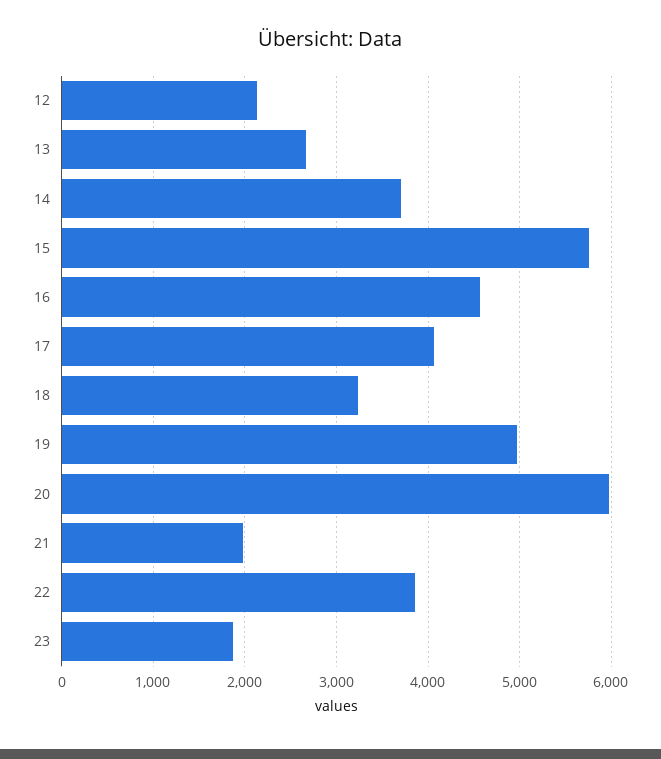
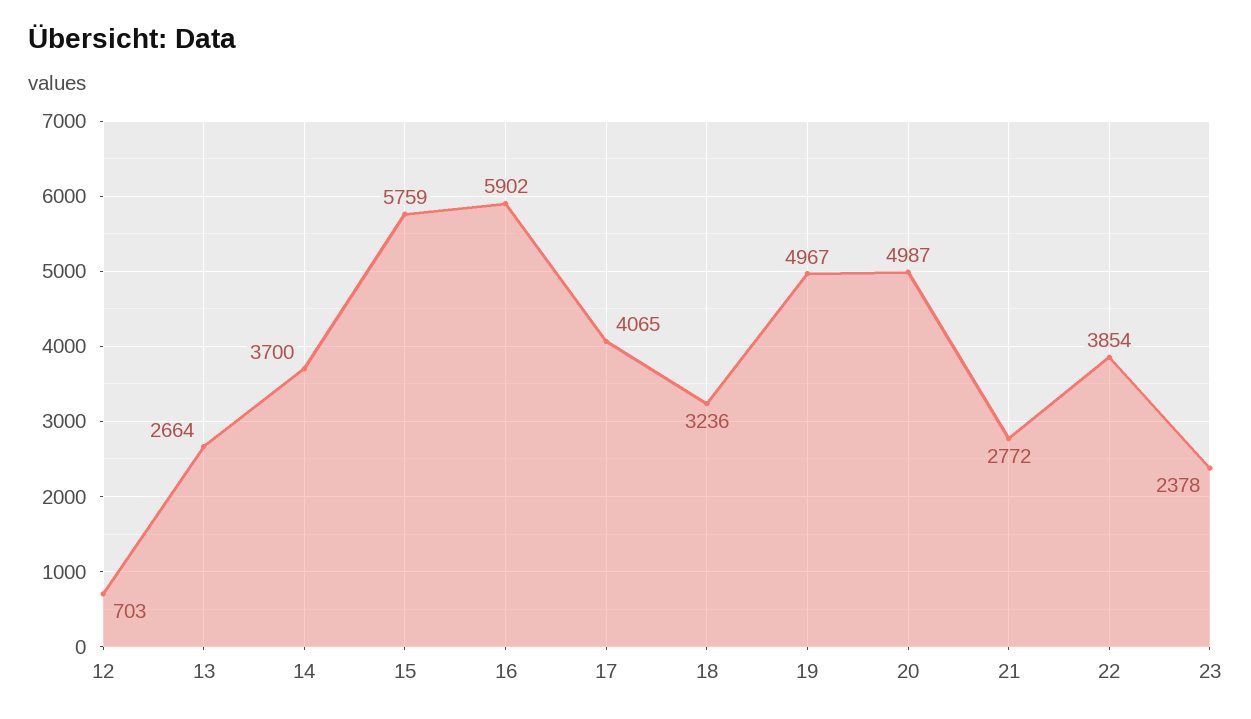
  {
-   "12": 2100,
+   "12": 703,
    "13": 2664,
    "14": 3700,
    "15": 5759,
-   "16": 4600,
+   "16": 5902,
    "17": 4065,
    "18": 3236,
    "19": 4967,
-   "20": 6000,
+   "20": 4987,
-   "21": 2000,
+   "21": 2772,
    "22": 3854,
-   "23": 1900
+   "23": 2378
  }

